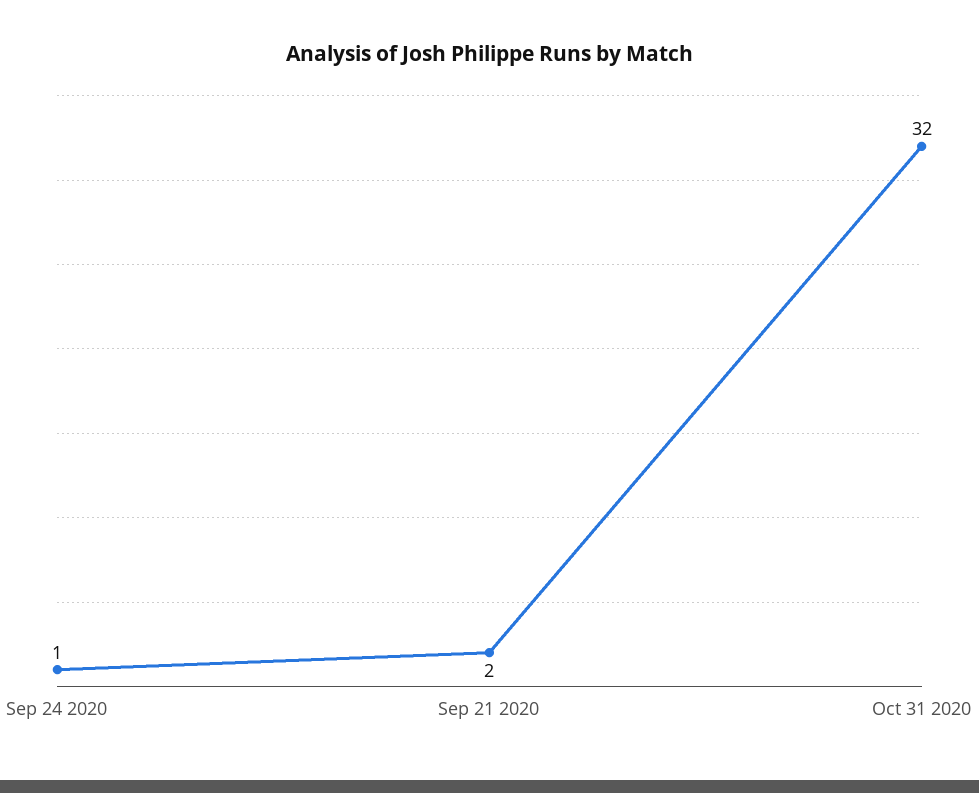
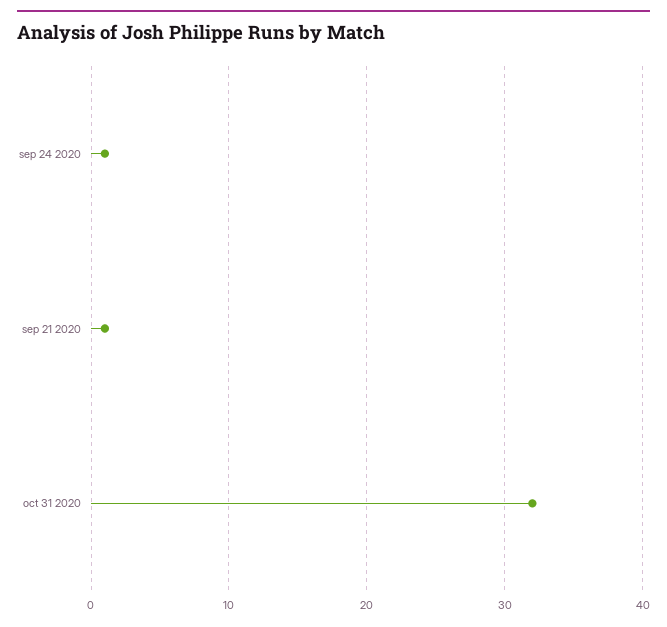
  {
    "Sep 24 2020": 1,
-   "Sep 21 2020": 2,
+   "Sep 21 2020": 1,
    "Oct 31 2020": 32
  }

